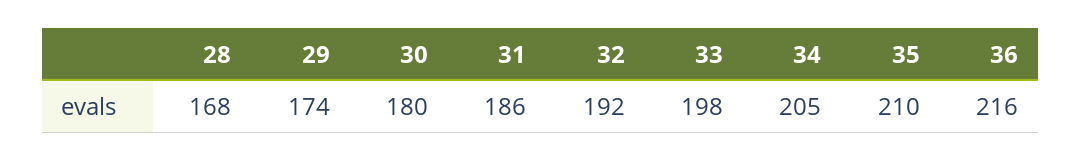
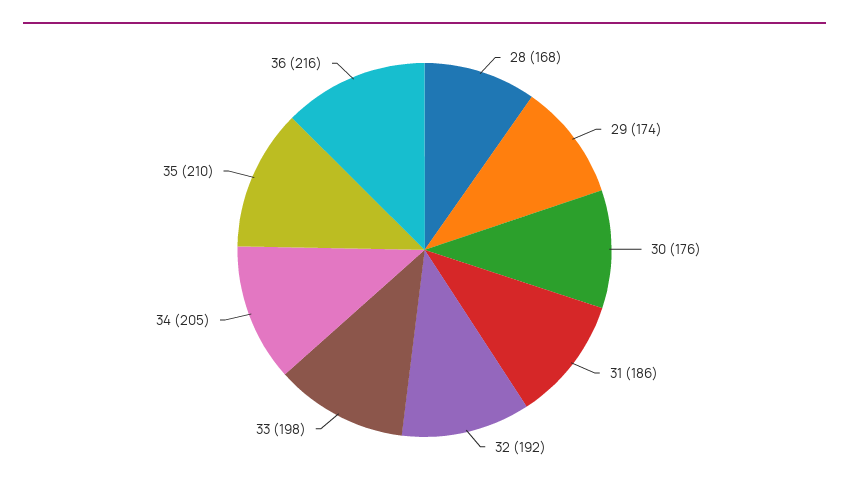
  {
    "28": 168,
    "29": 174,
-   "30": 180,
+   "30": 176,
    "31": 186,
    "32": 192,
    "33": 198,
    "34": 205,
    "35": 210,
    "36": 216
  }

